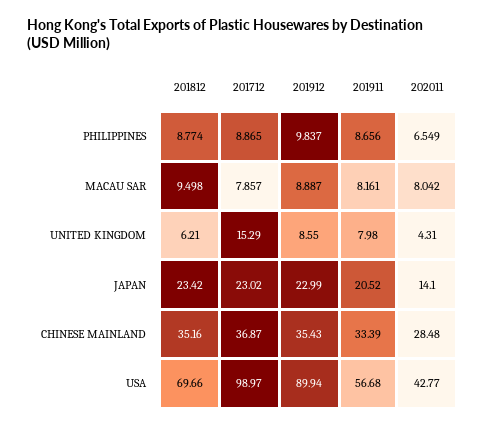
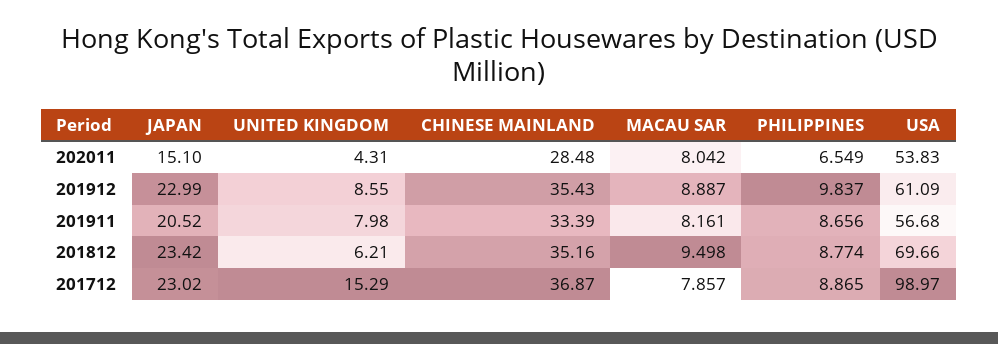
  {
    "201812": {
      "PHILIPPINES": 8.774,
      "MACAU SAR": 9.498,
      "UNITED KINGDOM": 6.21,
      "JAPAN": 23.42,
      "CHINESE MAINLAND": 35.16,
      "USA": 69.66
    },
    "201712": {
      "PHILIPPINES": 8.865,
      "MACAU SAR": 7.857,
      "UNITED KINGDOM": 15.29,
      "JAPAN": 23.02,
      "CHINESE MAINLAND": 36.87,
      "USA": 98.97
    },
    "201912": {
      "PHILIPPINES": 9.837,
      "MACAU SAR": 8.887,
      "UNITED KINGDOM": 8.55,
      "JAPAN": 22.99,
      "CHINESE MAINLAND": 35.43,
-     "USA": 89.94
+     "USA": 61.09
    },
    "201911": {
      "PHILIPPINES": 8.656,
      "MACAU SAR": 8.161,
      "UNITED KINGDOM": 7.98,
      "JAPAN": 20.52,
      "CHINESE MAINLAND": 33.39,
      "USA": 56.68
    },
    "202011": {
      "PHILIPPINES": 6.549,
      "MACAU SAR": 8.042,
      "UNITED KINGDOM": 4.31,
-     "JAPAN": 14.1,
+     "JAPAN": 15.1,
      "CHINESE MAINLAND": 28.48,
-     "USA": 42.77
+     "USA": 53.83
    }
  }

